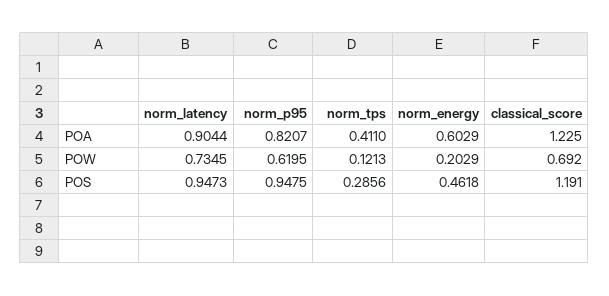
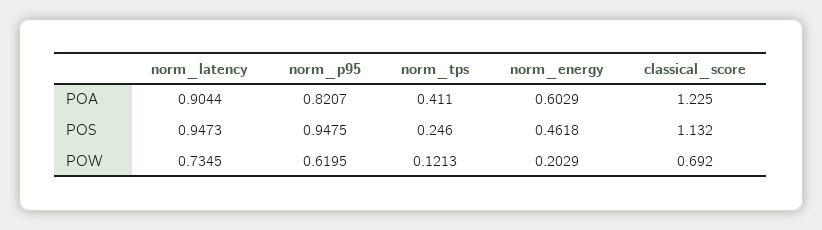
  {
    "norm_latency": {
      "POA": 0.9044,
      "POW": 0.7345,
      "POS": 0.9473
    },
    "norm_p95": {
      "POA": 0.8207,
      "POW": 0.6195,
      "POS": 0.9475
    },
    "norm_tps": {
      "POA": 0.411,
      "POW": 0.1213,
-     "POS": 0.2856
+     "POS": 0.246
    },
    "norm_energy": {
      "POA": 0.6029,
      "POW": 0.2029,
      "POS": 0.4618
    },
    "classical_score": {
      "POA": 1.225,
      "POW": 0.692,
-     "POS": 1.191
+     "POS": 1.132
    }
  }

